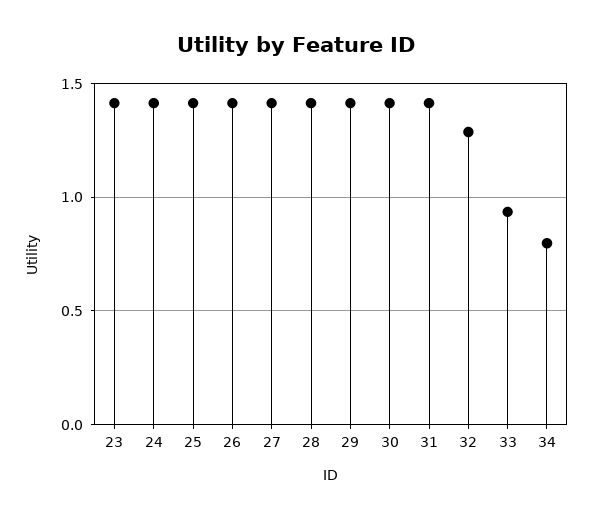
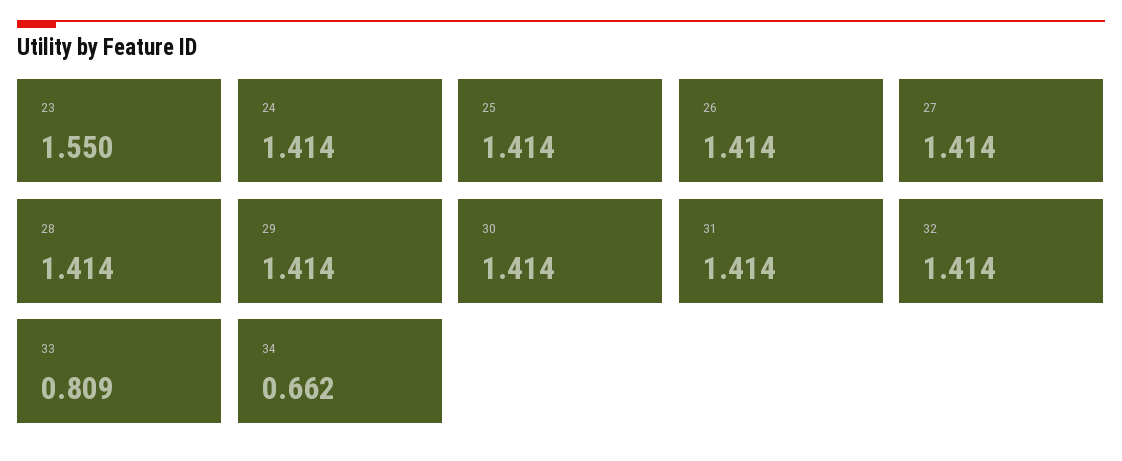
  {
-   "23": 1.4,
+   "23": 1.55,
    "24": 1.414,
    "25": 1.414,
    "26": 1.414,
    "27": 1.414,
    "28": 1.414,
    "29": 1.414,
    "30": 1.414,
    "31": 1.414,
-   "32": 1.3,
+   "32": 1.414,
-   "33": 0.95,
+   "33": 0.809,
-   "34": 0.8
+   "34": 0.662
  }

